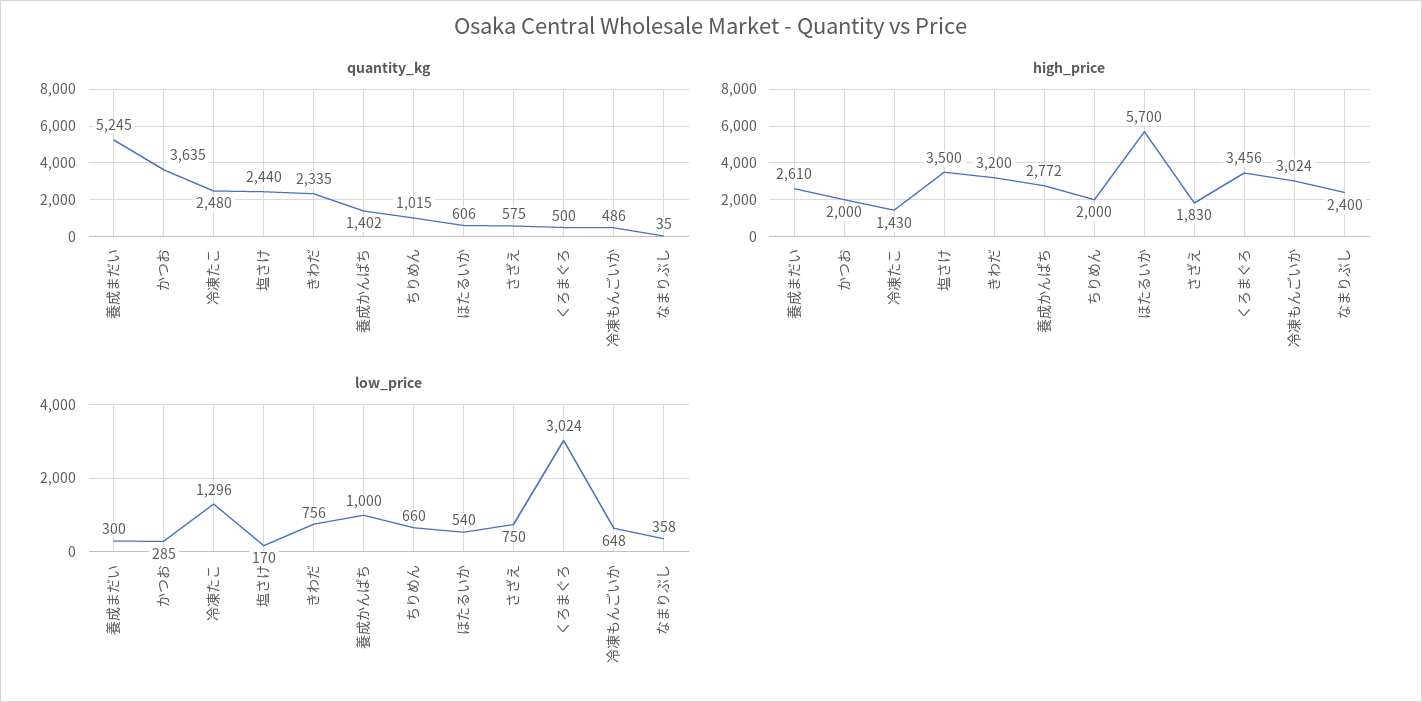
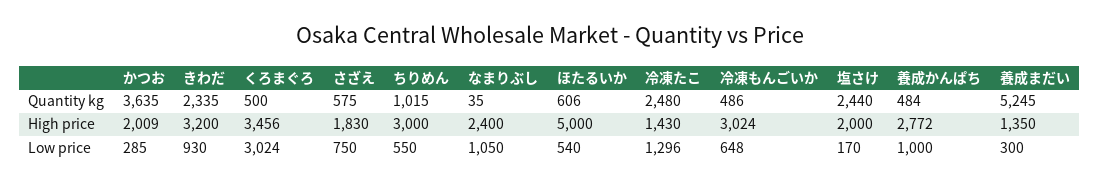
  {
    "quantity_kg": {
      "養成まだい": 5245,
      "かつお": 3635,
      "冷凍たこ": 2480,
      "塩さけ": 2440,
      "きわだ": 2335,
-     "養成かんぱち": 1402,
+     "養成かんぱち": 484,
      "ちりめん": 1015,
      "ほたるいか": 606,
      "さざえ": 575,
      "くろまぐろ": 500,
      "冷凍もんごいか": 486,
      "なまりぶし": 35
    },
    "high_price": {
-     "養成まだい": 2610,
+     "養成まだい": 1350,
-     "かつお": 2000,
+     "かつお": 2009,
      "冷凍たこ": 1430,
-     "塩さけ": 3500,
+     "塩さけ": 2000,
      "きわだ": 3200,
      "養成かんぱち": 2772,
-     "ちりめん": 2000,
+     "ちりめん": 3000,
-     "ほたるいか": 5700,
+     "ほたるいか": 5000,
      "さざえ": 1830,
      "くろまぐろ": 3456,
      "冷凍もんごいか": 3024,
      "なまりぶし": 2400
    },
    "low_price": {
      "養成まだい": 300,
      "かつお": 285,
      "冷凍たこ": 1296,
      "塩さけ": 170,
-     "きわだ": 756,
+     "きわだ": 930,
      "養成かんぱち": 1000,
-     "ちりめん": 660,
+     "ちりめん": 550,
      "ほたるいか": 540,
      "さざえ": 750,
      "くろまぐろ": 3024,
      "冷凍もんごいか": 648,
-     "なまりぶし": 358
+     "なまりぶし": 1050
    }
  }

